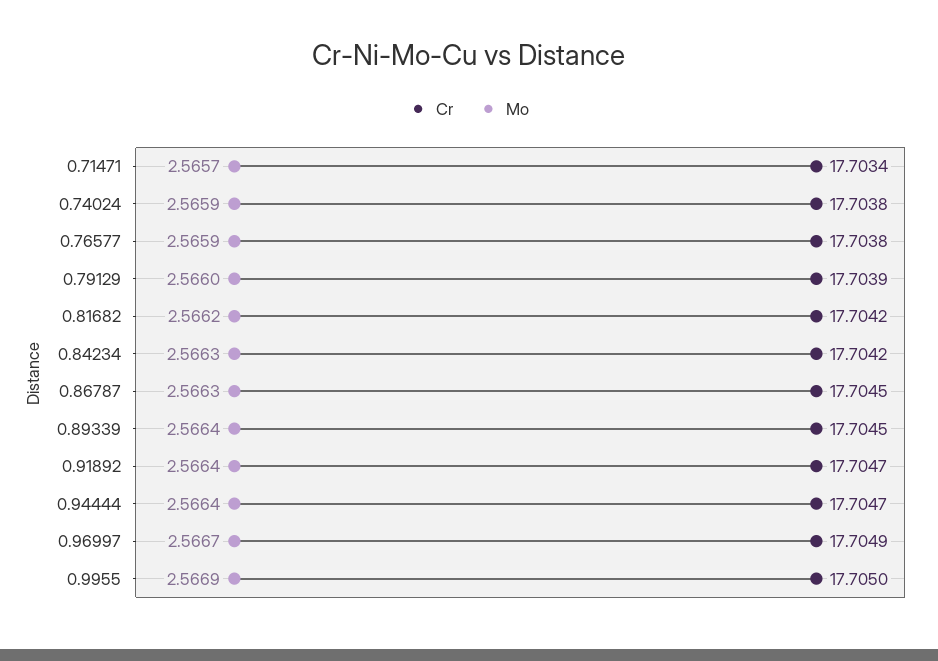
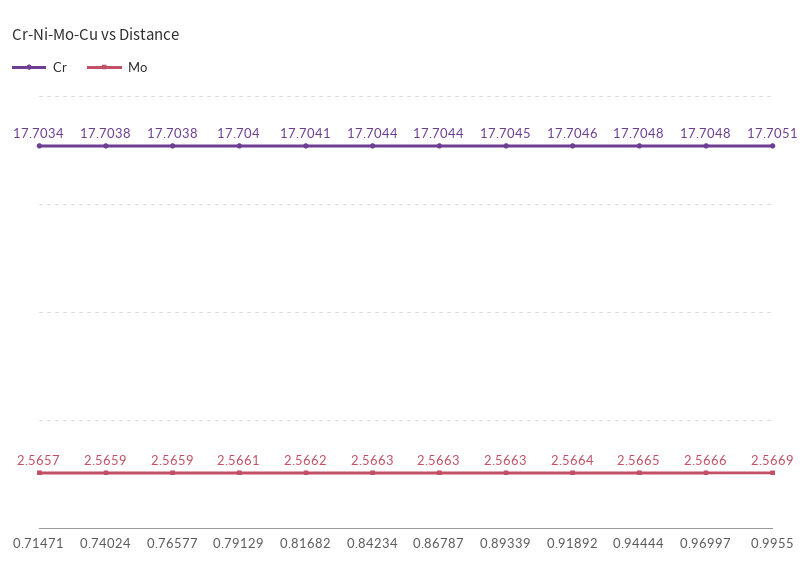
  {
    "Cr": {
      "0.71471": 17.7034,
      "0.74024": 17.7038,
      "0.76577": 17.7038,
-     "0.79129": 17.7039,
+     "0.79129": 17.704,
-     "0.81682": 17.7042,
+     "0.81682": 17.7041,
-     "0.84234": 17.7042,
+     "0.84234": 17.7044,
-     "0.86787": 17.7045,
+     "0.86787": 17.7044,
      "0.89339": 17.7045,
-     "0.91892": 17.7047,
+     "0.91892": 17.7046,
-     "0.94444": 17.7047,
+     "0.94444": 17.7048,
-     "0.96997": 17.7049,
+     "0.96997": 17.7048,
-     "0.9955": 17.705
+     "0.9955": 17.7051
    },
    "Mo": {
      "0.71471": 2.5657,
      "0.74024": 2.5659,
      "0.76577": 2.5659,
-     "0.79129": 2.566,
+     "0.79129": 2.5661,
      "0.81682": 2.5662,
      "0.84234": 2.5663,
      "0.86787": 2.5663,
-     "0.89339": 2.5664,
+     "0.89339": 2.5663,
      "0.91892": 2.5664,
-     "0.94444": 2.5664,
+     "0.94444": 2.5665,
-     "0.96997": 2.5667,
+     "0.96997": 2.5666,
      "0.9955": 2.5669
    }
  }

